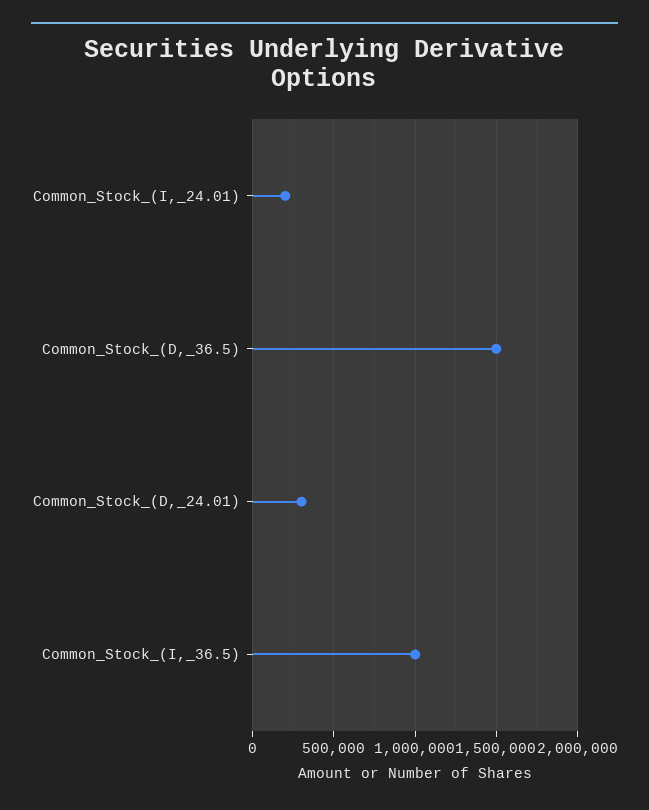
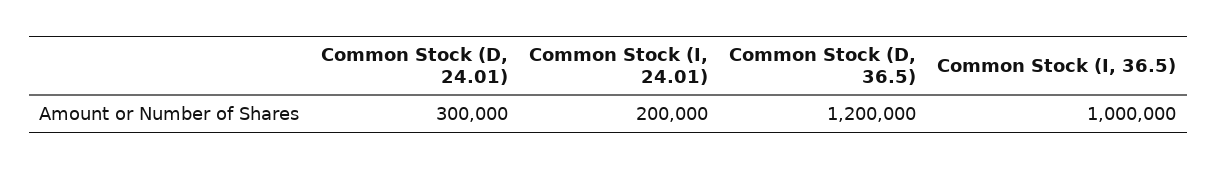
  {
    "Common_Stock_(I,_24.01)": 200000,
-   "Common_Stock_(D,_36.5)": 1500000,
+   "Common_Stock_(D,_36.5)": 1200000,
    "Common_Stock_(D,_24.01)": 300000,
    "Common_Stock_(I,_36.5)": 1000000
  }

